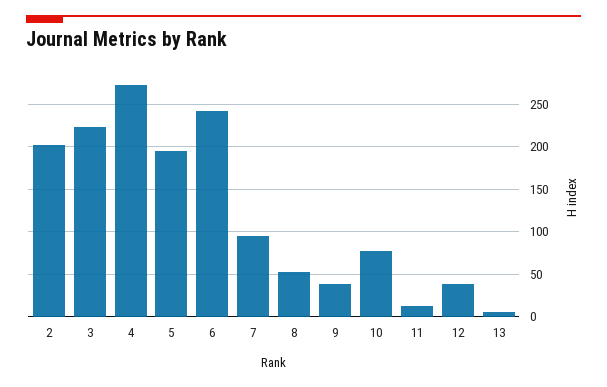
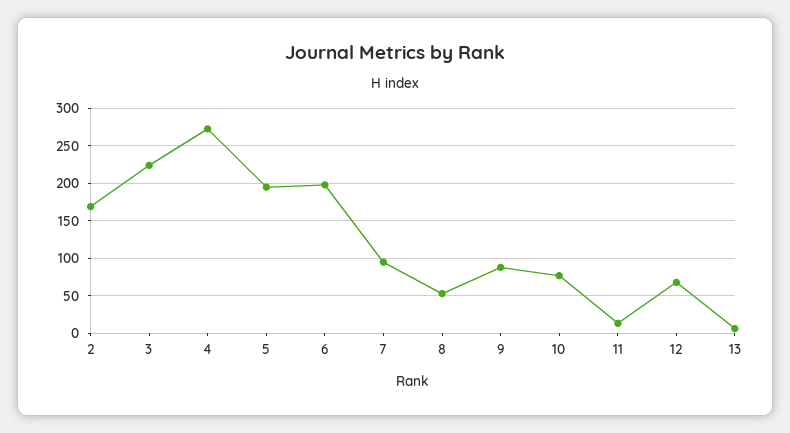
  {
-   "2": 200,
+   "2": 170,
    "3": 220,
    "4": 270,
    "5": 200,
-   "6": 240,
+   "6": 200,
    "7": 100,
    "8": 50,
-   "9": 40,
+   "9": 90,
    "10": 80,
    "11": 10,
-   "12": 40,
+   "12": 70,
    "13": 10
  }

